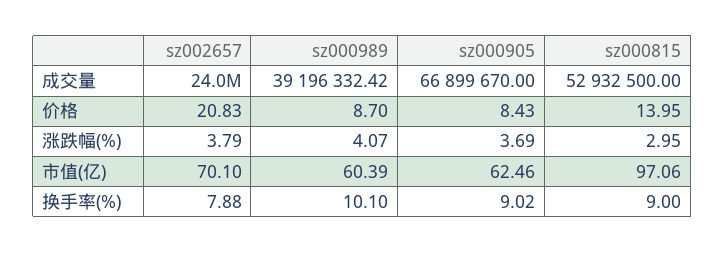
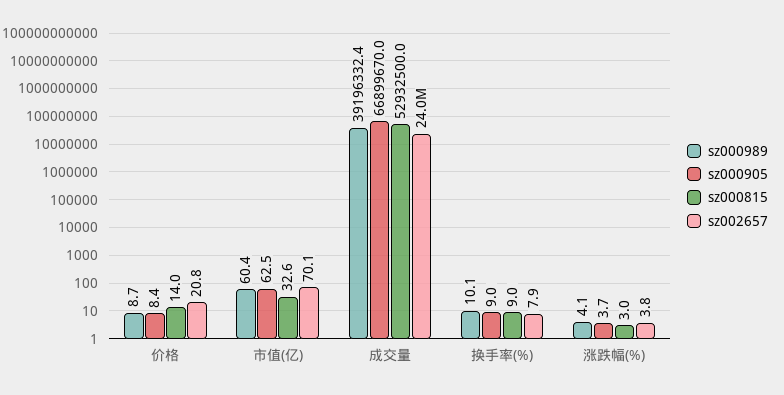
  {
    "sz002657": {
      "成交量": 24000000,
      "价格": 20.83,
      "涨跌幅(%)": 3.79,
      "市值(亿)": 70.1,
      "换手率(%)": 7.88
    },
    "sz000989": {
      "成交量": 39196332.42,
      "价格": 8.7,
      "涨跌幅(%)": 4.07,
      "市值(亿)": 60.39,
      "换手率(%)": 10.1
    },
    "sz000905": {
      "成交量": 66899670,
      "价格": 8.43,
      "涨跌幅(%)": 3.69,
      "市值(亿)": 62.46,
      "换手率(%)": 9.02
    },
    "sz000815": {
      "成交量": 52932500,
      "价格": 13.95,
      "涨跌幅(%)": 2.95,
-     "市值(亿)": 97.06,
+     "市值(亿)": 32.6,
      "换手率(%)": 9
    }
  }

